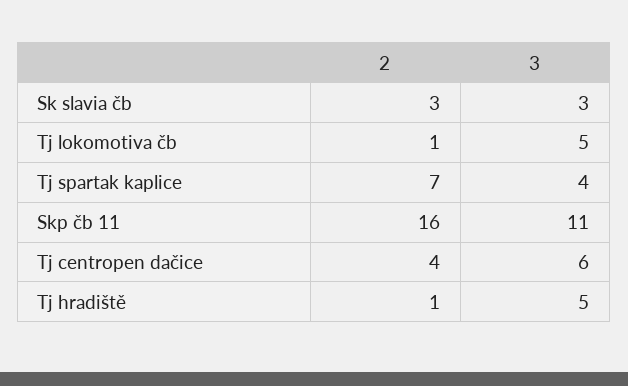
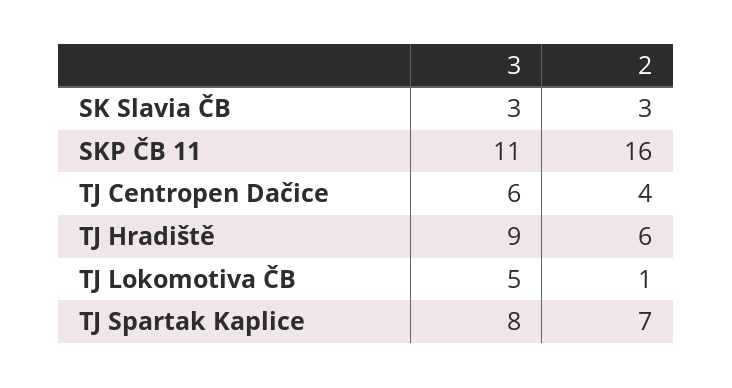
  {
    "2": {
      "Sk slavia čb": 3,
      "Tj lokomotiva čb": 1,
      "Tj spartak kaplice": 7,
      "Skp čb 11": 16,
      "Tj centropen dačice": 4,
-     "Tj hradiště": 1
+     "Tj hradiště": 6
    },
    "3": {
      "Sk slavia čb": 3,
      "Tj lokomotiva čb": 5,
-     "Tj spartak kaplice": 4,
+     "Tj spartak kaplice": 8,
      "Skp čb 11": 11,
      "Tj centropen dačice": 6,
-     "Tj hradiště": 5
+     "Tj hradiště": 9
    }
  }

